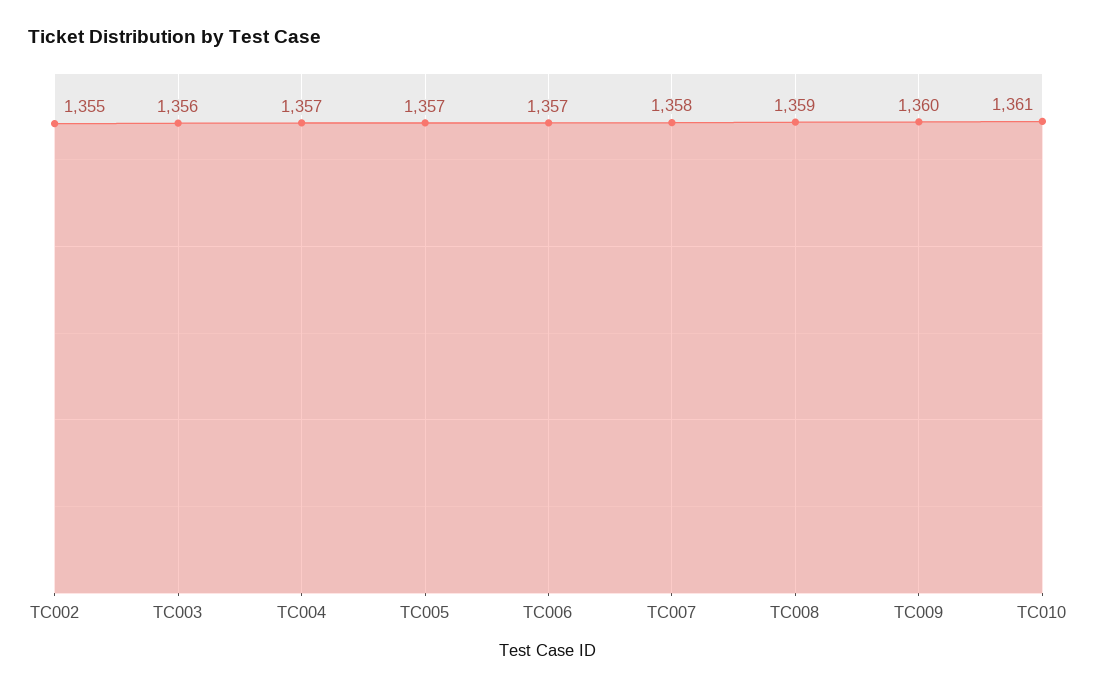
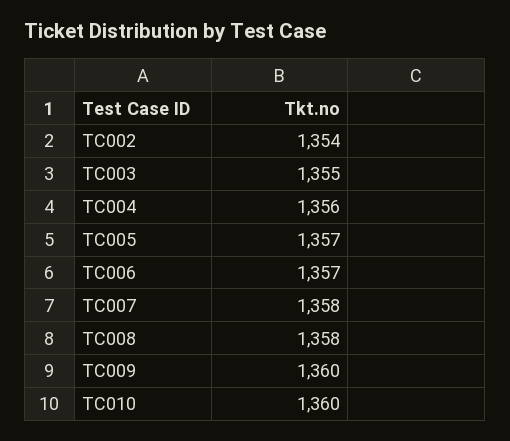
  {
-   "TC002": 1355,
+   "TC002": 1354,
-   "TC003": 1356,
+   "TC003": 1355,
-   "TC004": 1357,
+   "TC004": 1356,
    "TC005": 1357,
    "TC006": 1357,
    "TC007": 1358,
-   "TC008": 1359,
+   "TC008": 1358,
    "TC009": 1360,
-   "TC010": 1361
+   "TC010": 1360
  }

